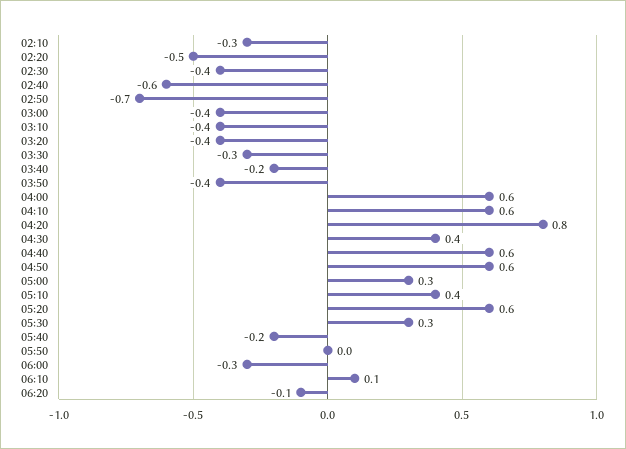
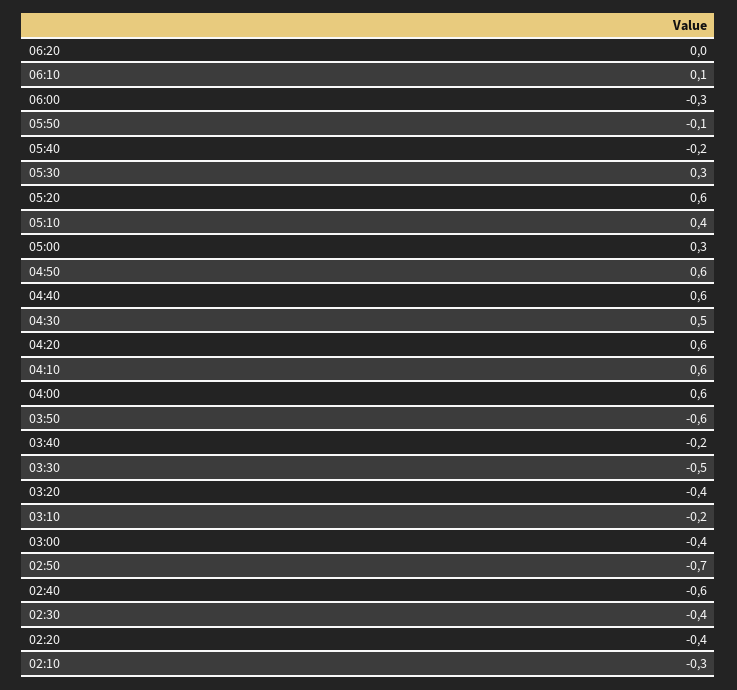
  {
    "02:10": -0.3,
-   "02:20": -0.5,
+   "02:20": -0.4,
    "02:30": -0.4,
    "02:40": -0.6,
    "02:50": -0.7,
    "03:00": -0.4,
-   "03:10": -0.4,
+   "03:10": -0.2,
    "03:20": -0.4,
-   "03:30": -0.3,
+   "03:30": -0.5,
    "03:40": -0.2,
-   "03:50": -0.4,
+   "03:50": -0.6,
    "04:00": 0.6,
    "04:10": 0.6,
-   "04:20": 0.8,
+   "04:20": 0.6,
-   "04:30": 0.4,
+   "04:30": 0.5,
    "04:40": 0.6,
    "04:50": 0.6,
    "05:00": 0.3,
    "05:10": 0.4,
    "05:20": 0.6,
    "05:30": 0.3,
    "05:40": -0.2,
-   "05:50": 0,
+   "05:50": -0.1,
    "06:00": -0.3,
    "06:10": 0.1,
-   "06:20": -0.1
+   "06:20": 0
  }

